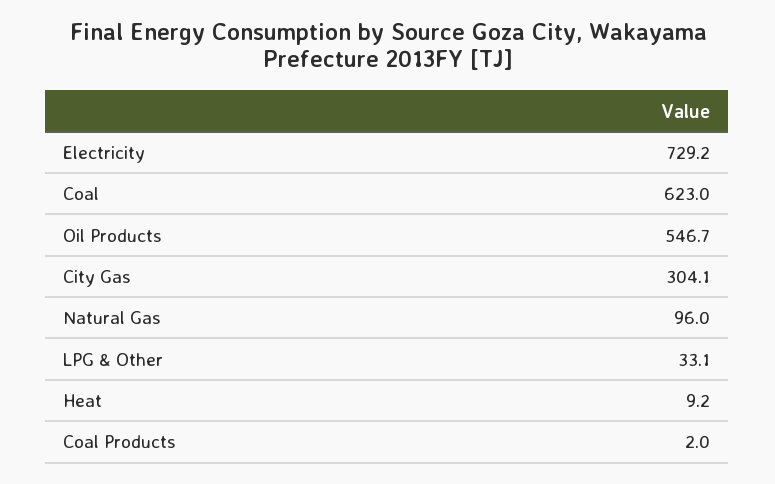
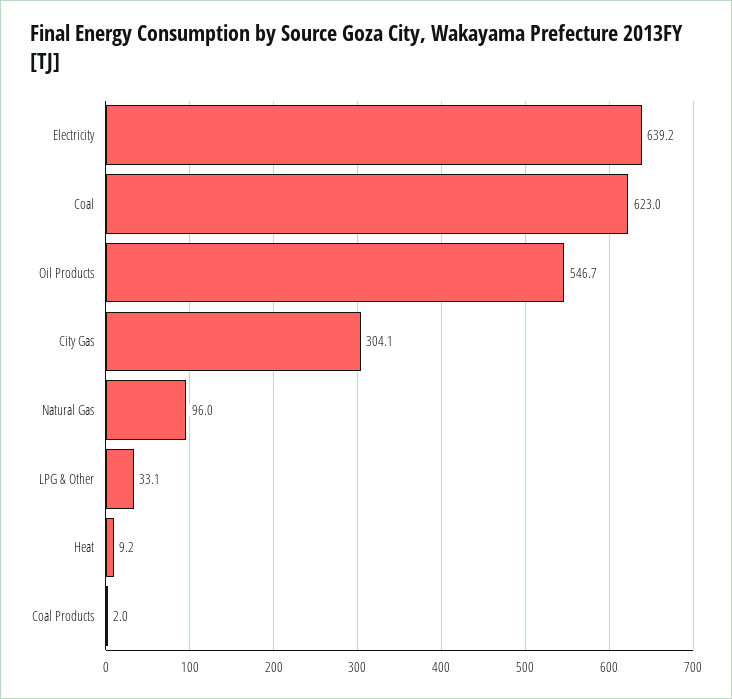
  {
-   "Electricity": 729.2,
+   "Electricity": 639.2,
    "Coal": 623,
    "Oil Products": 546.7,
    "City Gas": 304.1,
    "Natural Gas": 96,
    "LPG & Other": 33.1,
    "Heat": 9.2,
    "Coal Products": 2
  }

